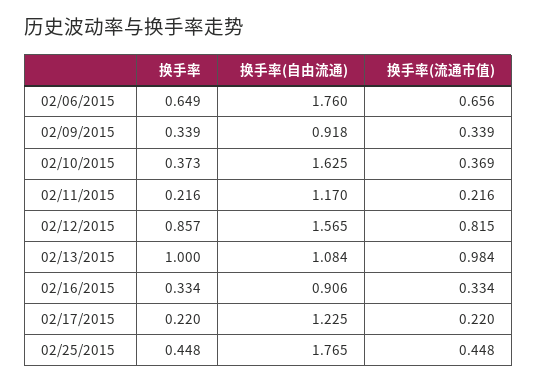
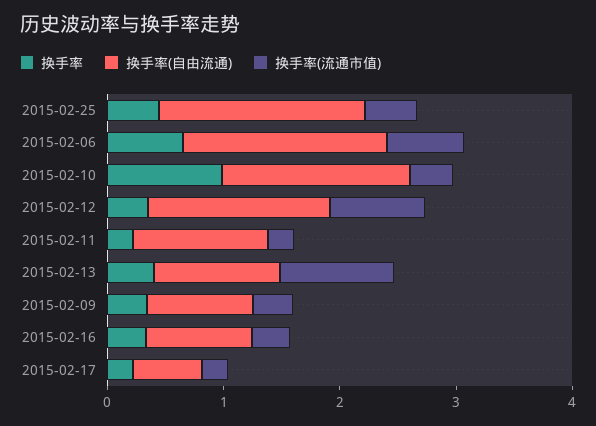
  {
    "换手率": {
      "02/06/2015": 0.649,
      "02/09/2015": 0.339,
-     "02/10/2015": 0.373,
+     "02/10/2015": 1,
      "02/11/2015": 0.216,
-     "02/12/2015": 0.857,
+     "02/12/2015": 0.4,
-     "02/13/2015": 1,
+     "02/13/2015": 0.4,
      "02/16/2015": 0.334,
      "02/17/2015": 0.22,
      "02/25/2015": 0.448
    },
    "换手率(自由流通)": {
      "02/06/2015": 1.76,
      "02/09/2015": 0.918,
      "02/10/2015": 1.625,
      "02/11/2015": 1.17,
      "02/12/2015": 1.565,
      "02/13/2015": 1.084,
      "02/16/2015": 0.906,
-     "02/17/2015": 1.225,
+     "02/17/2015": 0.6,
      "02/25/2015": 1.765
    },
    "换手率(流通市值)": {
      "02/06/2015": 0.656,
      "02/09/2015": 0.339,
      "02/10/2015": 0.369,
      "02/11/2015": 0.216,
      "02/12/2015": 0.815,
      "02/13/2015": 0.984,
      "02/16/2015": 0.334,
      "02/17/2015": 0.22,
      "02/25/2015": 0.448
    }
  }

